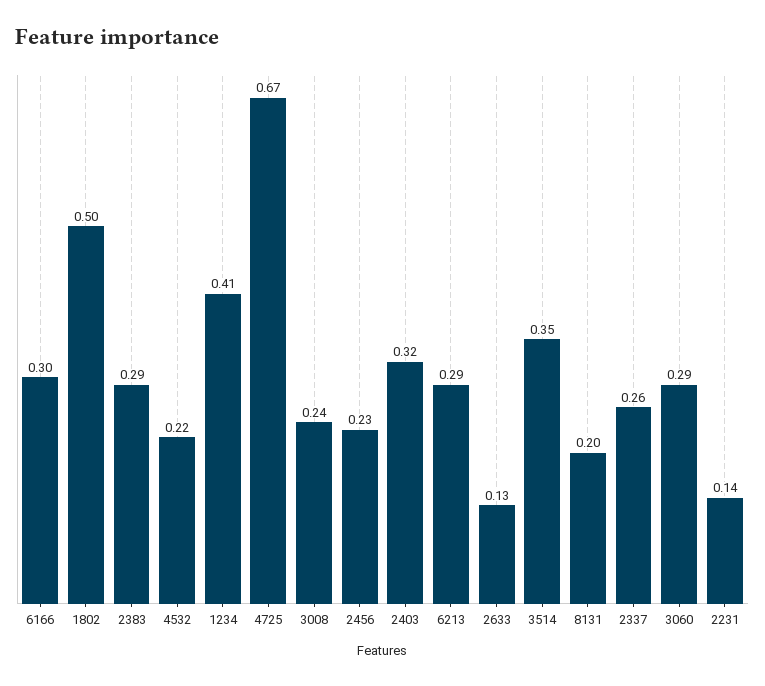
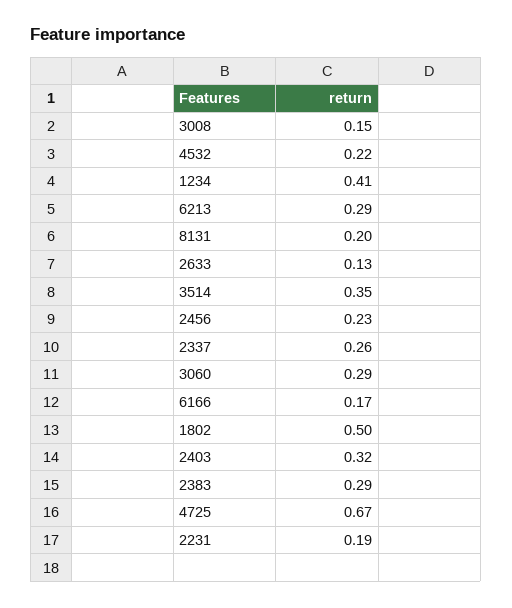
  {
-   "6166": 0.3,
+   "6166": 0.17,
    "1802": 0.5,
    "2383": 0.29,
    "4532": 0.22,
    "1234": 0.41,
    "4725": 0.67,
-   "3008": 0.24,
+   "3008": 0.15,
    "2456": 0.23,
    "2403": 0.32,
    "6213": 0.29,
    "2633": 0.13,
    "3514": 0.35,
    "8131": 0.2,
    "2337": 0.26,
    "3060": 0.29,
-   "2231": 0.14
+   "2231": 0.19
  }

